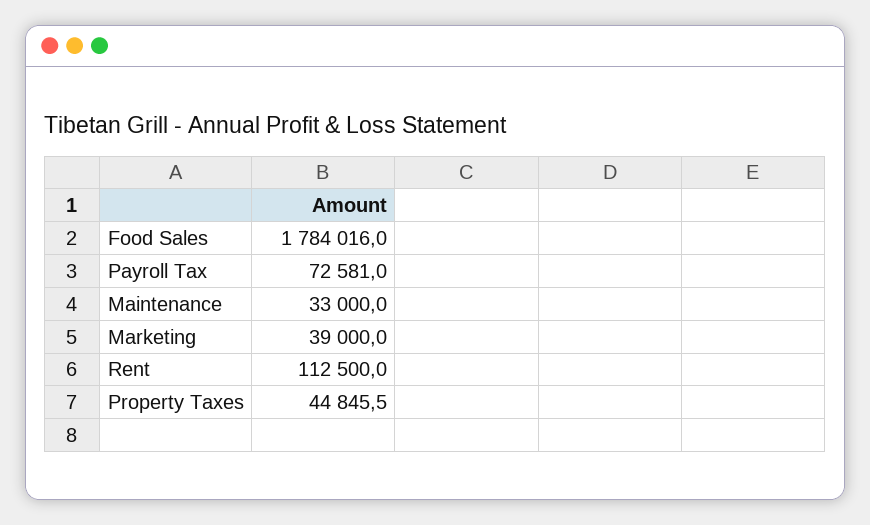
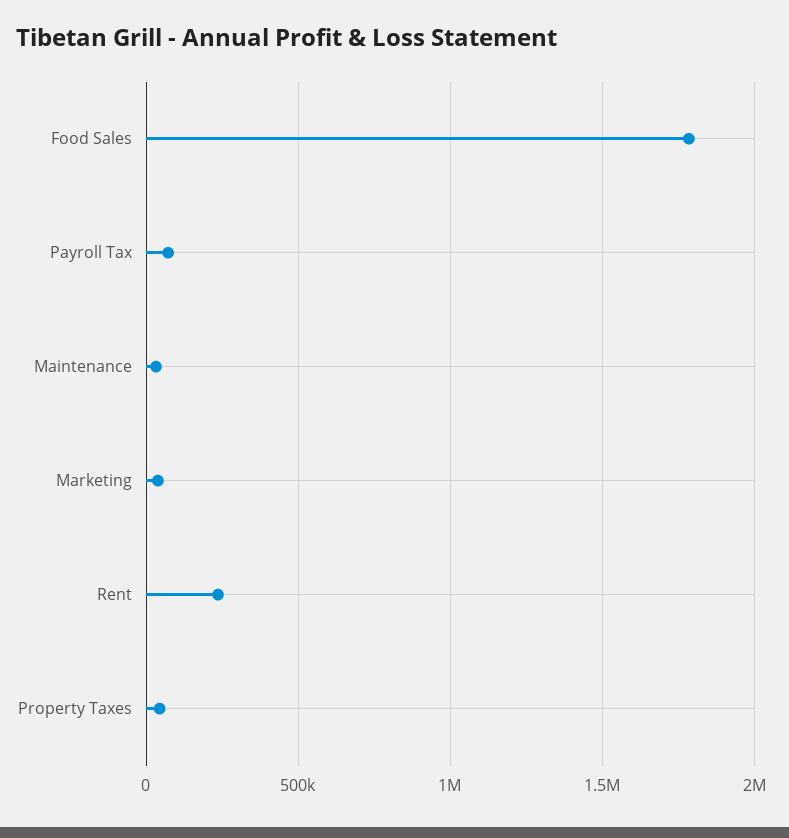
  {
    "Food Sales": 1784016,
    "Payroll Tax": 72581,
    "Maintenance": 33000,
    "Marketing": 39000,
-   "Rent": 112500,
+   "Rent": 250000,
    "Property Taxes": 44845.5
  }

